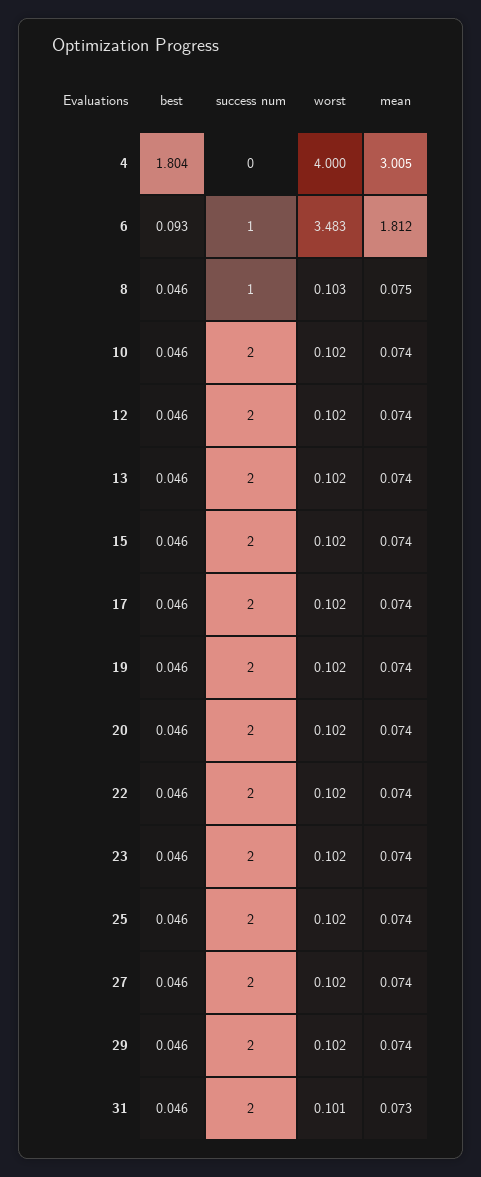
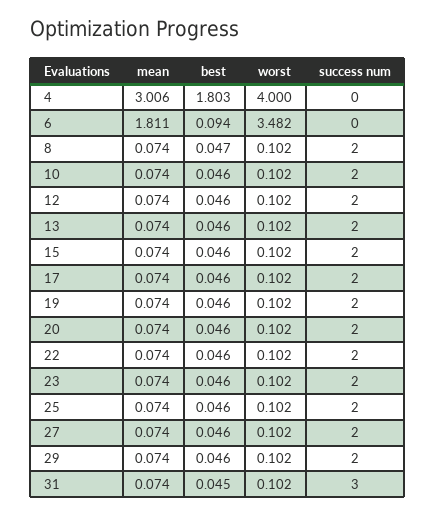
  {
    "best": {
-     "4": 1.804,
+     "4": 1.803,
-     "6": 0.093,
+     "6": 0.094,
-     "8": 0.046,
+     "8": 0.047,
      "10": 0.046,
      "12": 0.046,
      "13": 0.046,
      "15": 0.046,
      "17": 0.046,
      "19": 0.046,
      "20": 0.046,
      "22": 0.046,
      "23": 0.046,
      "25": 0.046,
      "27": 0.046,
      "29": 0.046,
-     "31": 0.046
+     "31": 0.045
    },
    "success num": {
      "4": 0,
-     "6": 1,
+     "6": 0,
-     "8": 1,
+     "8": 2,
      "10": 2,
      "12": 2,
      "13": 2,
      "15": 2,
      "17": 2,
      "19": 2,
      "20": 2,
      "22": 2,
      "23": 2,
      "25": 2,
      "27": 2,
      "29": 2,
-     "31": 2
+     "31": 3
    },
    "worst": {
      "4": 4,
-     "6": 3.483,
+     "6": 3.482,
-     "8": 0.103,
+     "8": 0.102,
      "10": 0.102,
      "12": 0.102,
      "13": 0.102,
      "15": 0.102,
      "17": 0.102,
      "19": 0.102,
      "20": 0.102,
      "22": 0.102,
      "23": 0.102,
      "25": 0.102,
      "27": 0.102,
      "29": 0.102,
-     "31": 0.101
+     "31": 0.102
    },
    "mean": {
-     "4": 3.005,
+     "4": 3.006,
-     "6": 1.812,
+     "6": 1.811,
-     "8": 0.075,
+     "8": 0.074,
      "10": 0.074,
      "12": 0.074,
      "13": 0.074,
      "15": 0.074,
      "17": 0.074,
      "19": 0.074,
      "20": 0.074,
      "22": 0.074,
      "23": 0.074,
      "25": 0.074,
      "27": 0.074,
      "29": 0.074,
-     "31": 0.073
+     "31": 0.074
    }
  }

